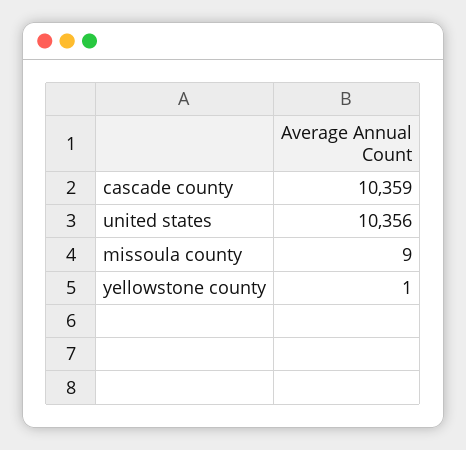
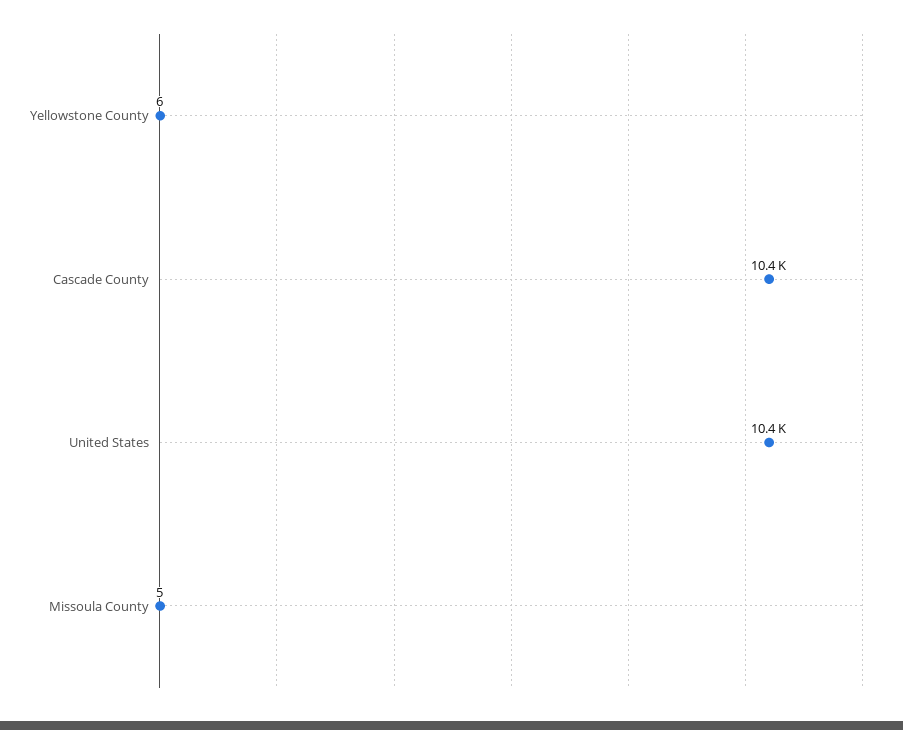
  {
    "cascade county": 10359,
    "united states": 10356,
-   "missoula county": 9,
+   "missoula county": 5,
-   "yellowstone county": 1
+   "yellowstone county": 6
  }

